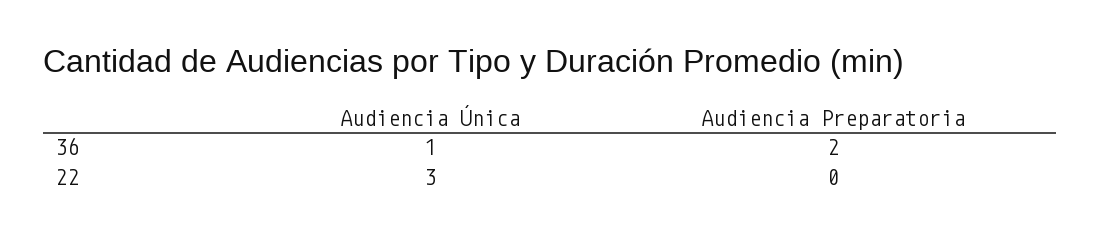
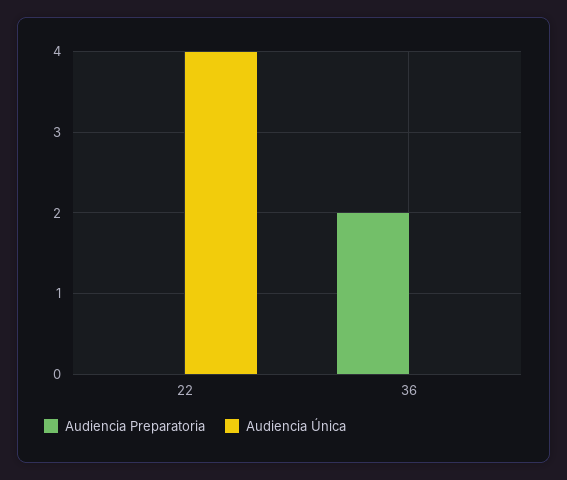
  {
    "Audiencia Única": {
-     "36": 1,
+     "36": 0,
-     "22": 3
+     "22": 4
    },
    "Audiencia Preparatoria": {
      "36": 2,
      "22": 0
    }
  }

